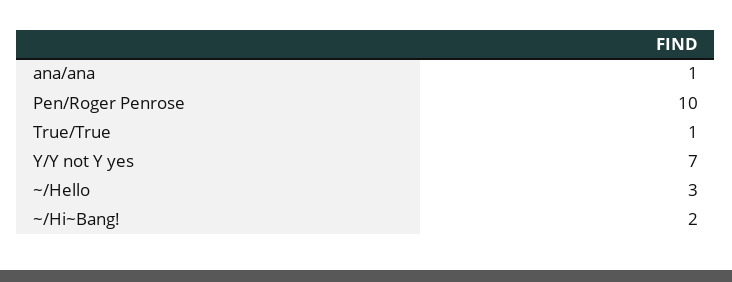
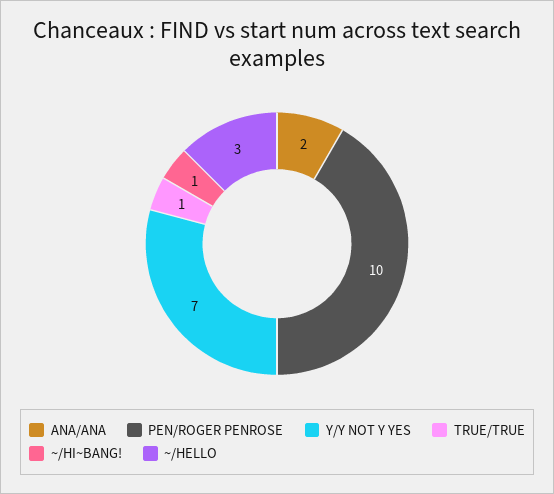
  {
-   "ana/ana": 1,
+   "ana/ana": 2,
    "Pen/Roger Penrose": 10,
    "True/True": 1,
    "Y/Y not Y yes": 7,
    "~/Hello": 3,
-   "~/Hi~Bang!": 2
+   "~/Hi~Bang!": 1
  }

